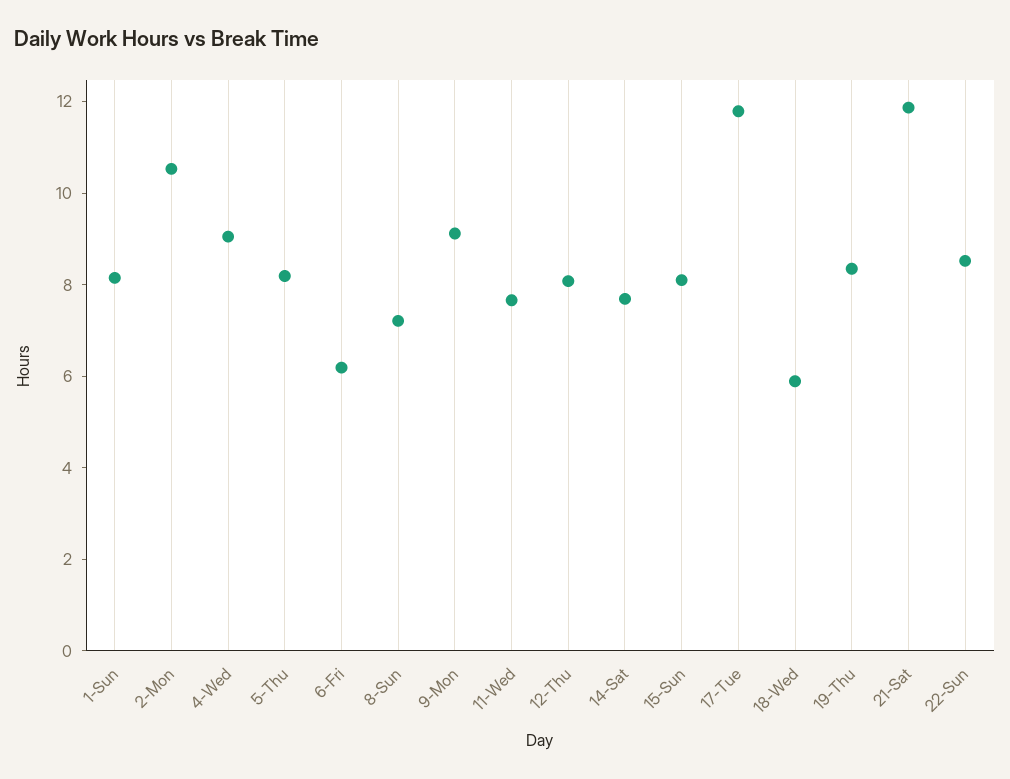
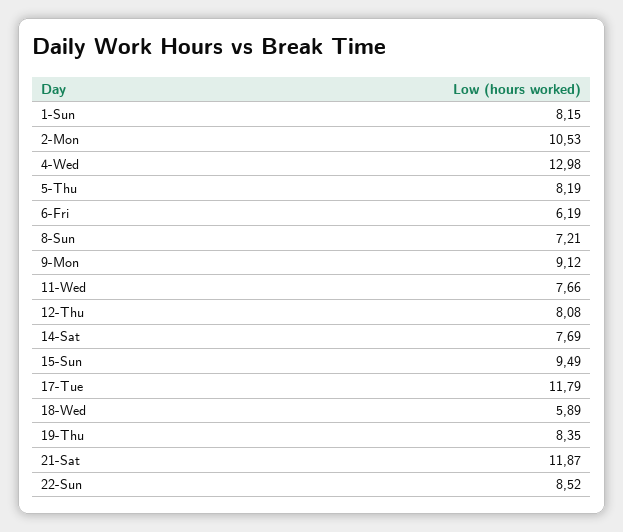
  {
    "1-Sun": 8.15,
    "2-Mon": 10.53,
-   "4-Wed": 9,
+   "4-Wed": 12.98,
    "5-Thu": 8.19,
    "6-Fri": 6.19,
    "8-Sun": 7.21,
    "9-Mon": 9.12,
    "11-Wed": 7.66,
    "12-Thu": 8.08,
    "14-Sat": 7.69,
-   "15-Sun": 8,
+   "15-Sun": 9.49,
    "17-Tue": 11.79,
    "18-Wed": 5.89,
    "19-Thu": 8.35,
    "21-Sat": 11.87,
    "22-Sun": 8.52
  }

